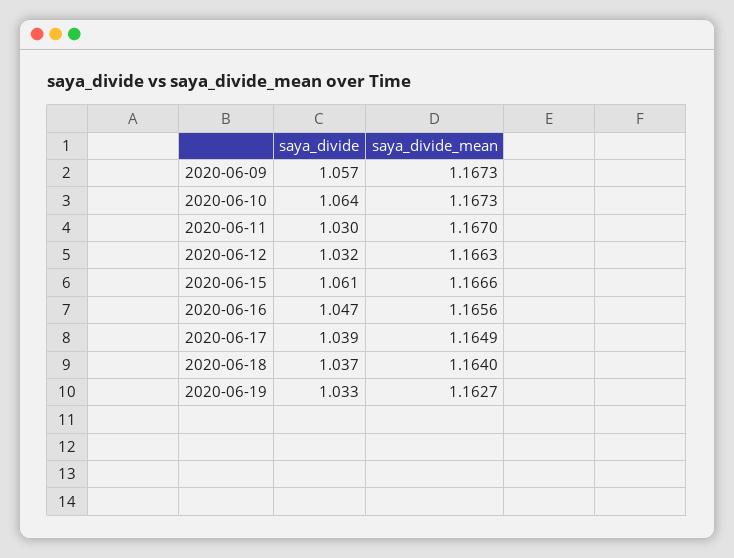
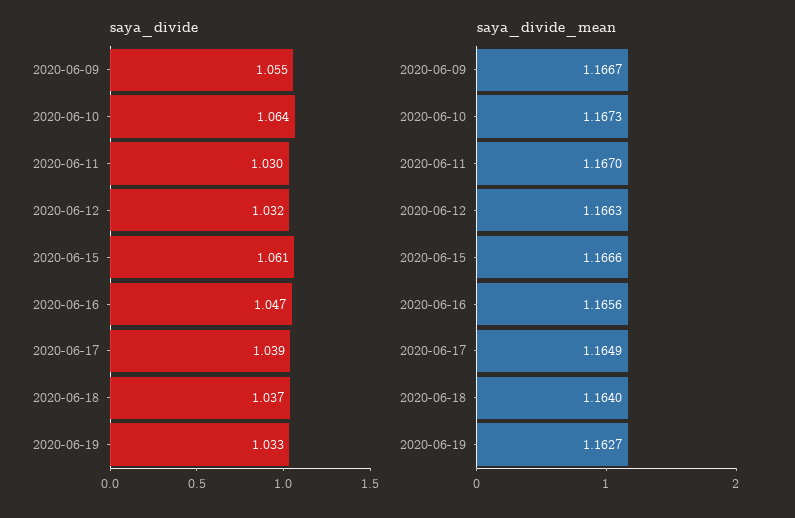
  {
    "saya_divide": {
-     "2020-06-09": 1.057,
+     "2020-06-09": 1.055,
      "2020-06-10": 1.064,
      "2020-06-11": 1.03,
      "2020-06-12": 1.032,
      "2020-06-15": 1.061,
      "2020-06-16": 1.047,
      "2020-06-17": 1.039,
      "2020-06-18": 1.037,
      "2020-06-19": 1.033
    },
    "saya_divide_mean": {
-     "2020-06-09": 1.1673,
+     "2020-06-09": 1.1667,
      "2020-06-10": 1.1673,
      "2020-06-11": 1.167,
      "2020-06-12": 1.1663,
      "2020-06-15": 1.1666,
      "2020-06-16": 1.1656,
      "2020-06-17": 1.1649,
      "2020-06-18": 1.164,
      "2020-06-19": 1.1627
    }
  }

